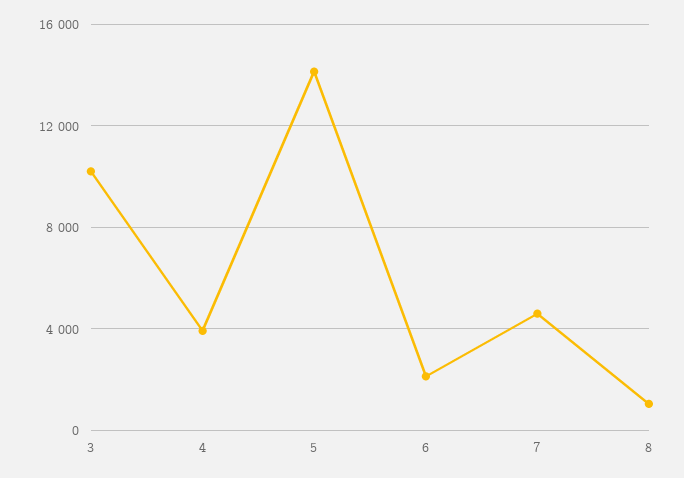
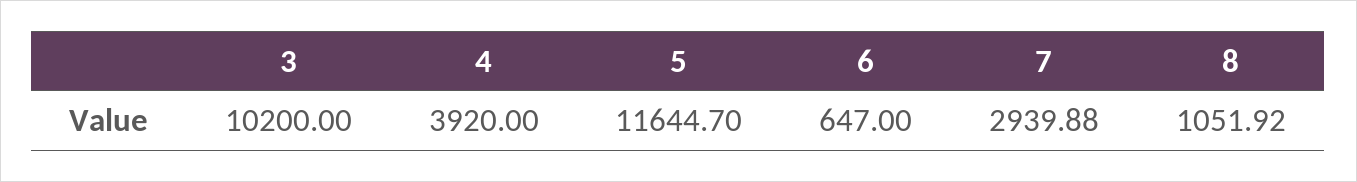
  {
    "3": 10200,
    "4": 3920,
-   "5": 14000,
+   "5": 11644.7,
-   "6": 2000,
+   "6": 647,
-   "7": 4500,
+   "7": 2939.88,
    "8": 1051.92
  }

